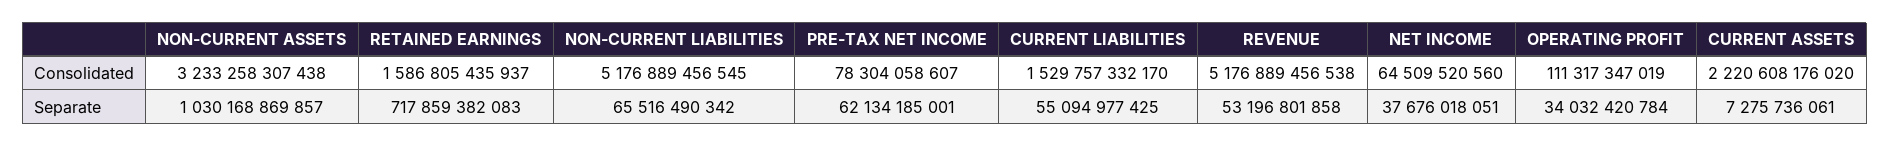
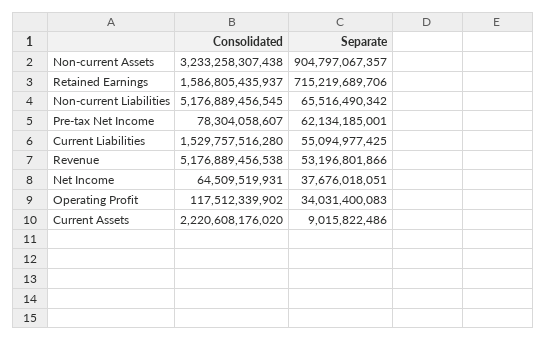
  {
    "NON-CURRENT ASSETS": {
      "Consolidated": 3233258307438,
-     "Separate": 1030168869857
+     "Separate": 904797067357
    },
    "RETAINED EARNINGS": {
      "Consolidated": 1586805435937,
-     "Separate": 717859382083
+     "Separate": 715219689706
    },
    "NON-CURRENT LIABILITIES": {
      "Consolidated": 5176889456545,
      "Separate": 65516490342
    },
    "PRE-TAX NET INCOME": {
      "Consolidated": 78304058607,
      "Separate": 62134185001
    },
    "CURRENT LIABILITIES": {
-     "Consolidated": 1529757332170,
+     "Consolidated": 1529757516280,
      "Separate": 55094977425
    },
    "REVENUE": {
      "Consolidated": 5176889456538,
-     "Separate": 53196801858
+     "Separate": 53196801866
    },
    "NET INCOME": {
-     "Consolidated": 64509520560,
+     "Consolidated": 64509519931,
      "Separate": 37676018051
    },
    "OPERATING PROFIT": {
-     "Consolidated": 111317347019,
+     "Consolidated": 117512339902,
-     "Separate": 34032420784
+     "Separate": 34031400083
    },
    "CURRENT ASSETS": {
      "Consolidated": 2220608176020,
-     "Separate": 7275736061
+     "Separate": 9015822486
    }
  }

